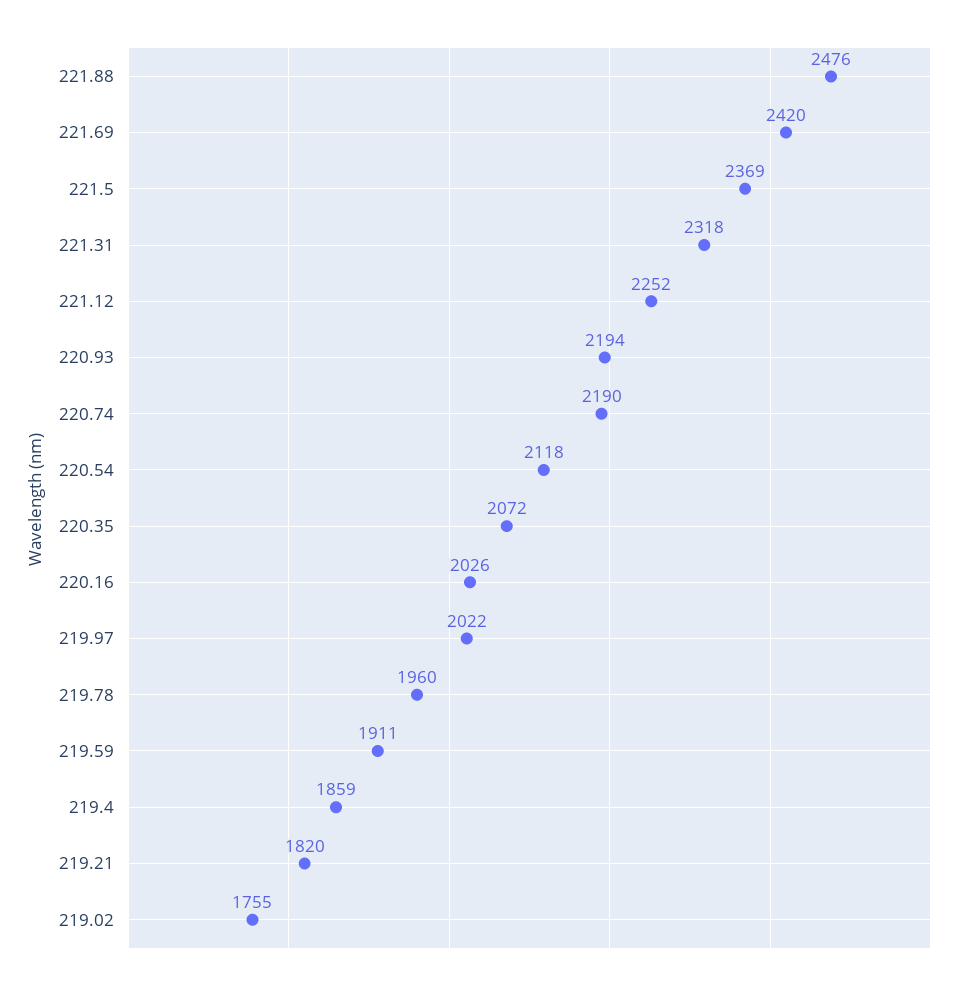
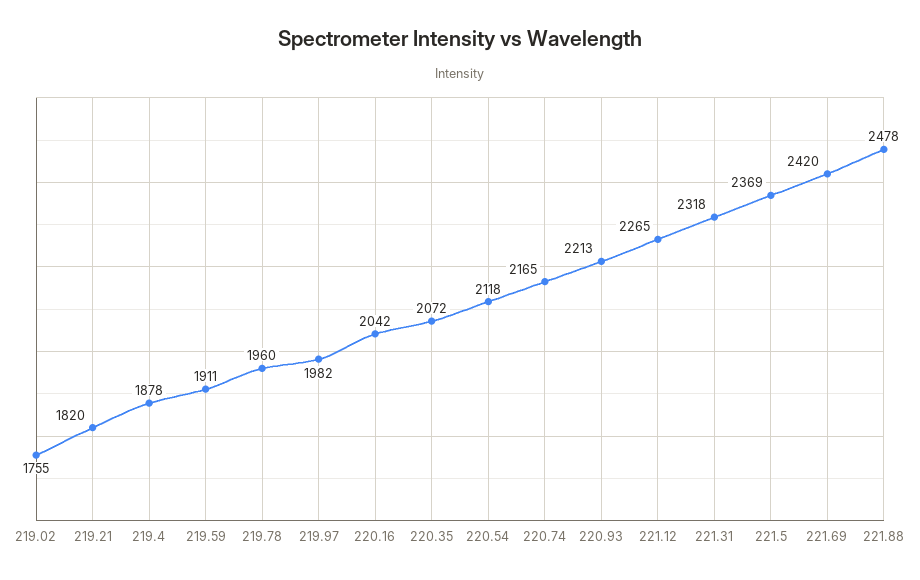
  {
-   "221.88": 2476,
+   "221.88": 2478,
    "221.69": 2420,
    "221.5": 2369,
    "221.31": 2318,
-   "221.12": 2252,
+   "221.12": 2265,
-   "220.93": 2194,
+   "220.93": 2213,
-   "220.74": 2190,
+   "220.74": 2165,
    "220.54": 2118,
    "220.35": 2072,
-   "220.16": 2026,
+   "220.16": 2042,
-   "219.97": 2022,
+   "219.97": 1982,
    "219.78": 1960,
    "219.59": 1911,
-   "219.4": 1859,
+   "219.4": 1878,
    "219.21": 1820,
    "219.02": 1755
  }

